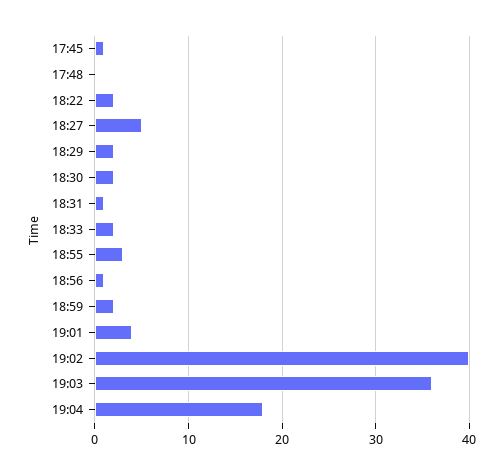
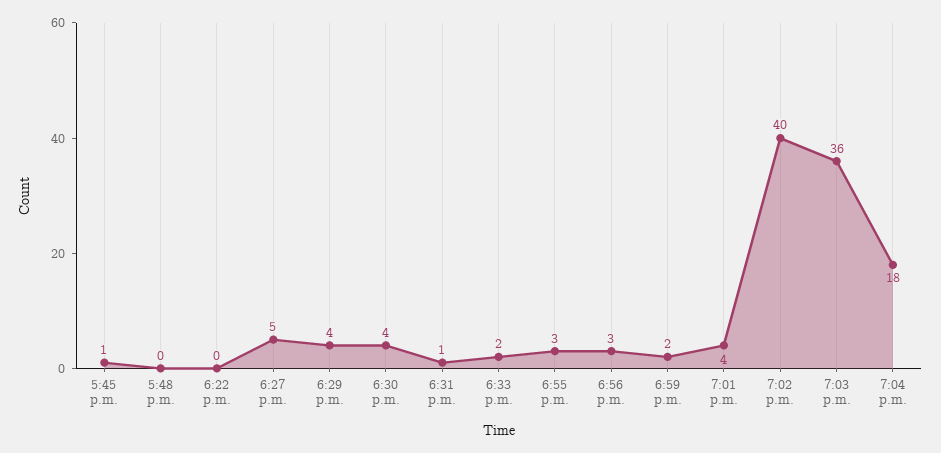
  {
    "17:45": 1,
    "17:48": 0,
-   "18:22": 2,
+   "18:22": 0,
    "18:27": 5,
-   "18:29": 2,
+   "18:29": 4,
-   "18:30": 2,
+   "18:30": 4,
    "18:31": 1,
    "18:33": 2,
    "18:55": 3,
-   "18:56": 1,
+   "18:56": 3,
    "18:59": 2,
    "19:01": 4,
    "19:02": 40,
    "19:03": 36,
    "19:04": 18
  }

